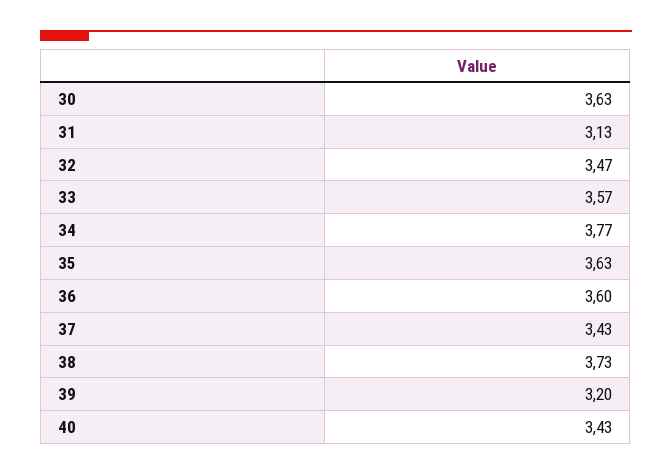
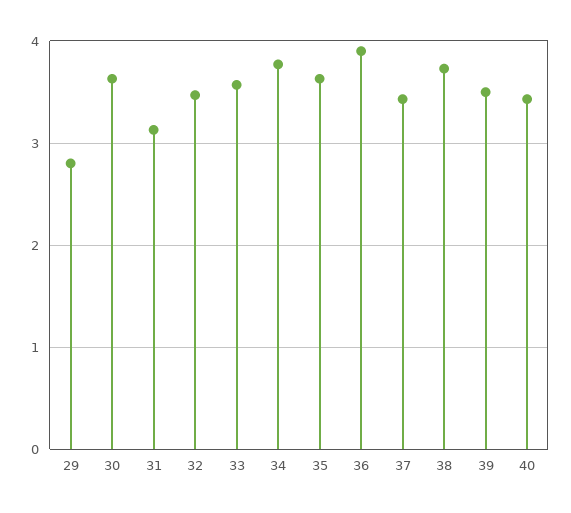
  {
    "30": 3.63,
    "31": 3.13,
    "32": 3.47,
    "33": 3.57,
    "34": 3.77,
    "35": 3.63,
-   "36": 3.6,
+   "36": 3.9,
    "37": 3.43,
    "38": 3.73,
-   "39": 3.2,
+   "39": 3.5,
-   "40": 3.43
+   "40": 3.43,
+   "29": 2.8
  }

